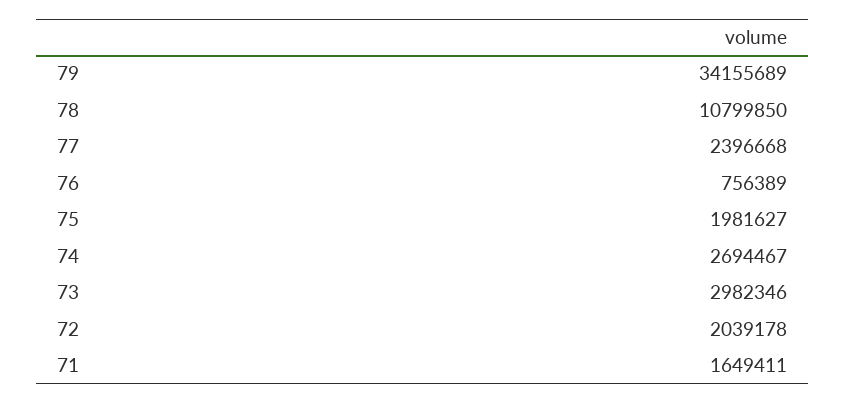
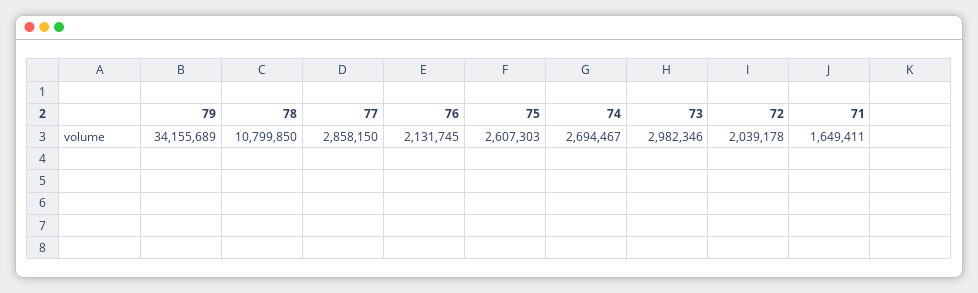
  {
    "79": 34155689,
    "78": 10799850,
-   "77": 2396668,
+   "77": 2858150,
-   "76": 756389,
+   "76": 2131745,
-   "75": 1981627,
+   "75": 2607303,
    "74": 2694467,
    "73": 2982346,
    "72": 2039178,
    "71": 1649411
  }

